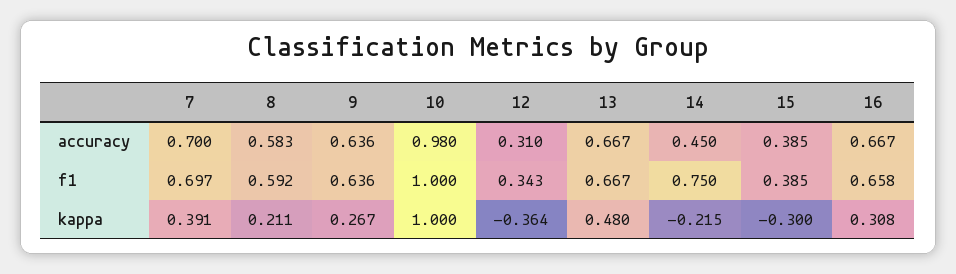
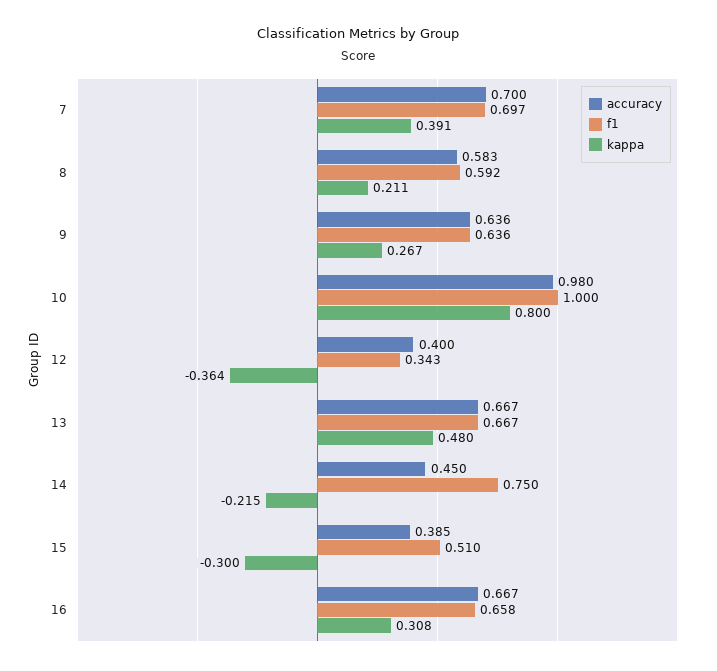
  {
    "accuracy": {
      "7": 0.7,
      "8": 0.583,
      "9": 0.636,
      "10": 0.98,
-     "12": 0.31,
+     "12": 0.4,
      "13": 0.667,
      "14": 0.45,
      "15": 0.385,
      "16": 0.667
    },
    "f1": {
      "7": 0.697,
      "8": 0.592,
      "9": 0.636,
      "10": 1,
      "12": 0.343,
      "13": 0.667,
      "14": 0.75,
-     "15": 0.385,
+     "15": 0.51,
      "16": 0.658
    },
    "kappa": {
      "7": 0.391,
      "8": 0.211,
      "9": 0.267,
-     "10": 1,
+     "10": 0.8,
      "12": -0.364,
      "13": 0.48,
      "14": -0.215,
      "15": -0.3,
      "16": 0.308
    }
  }

